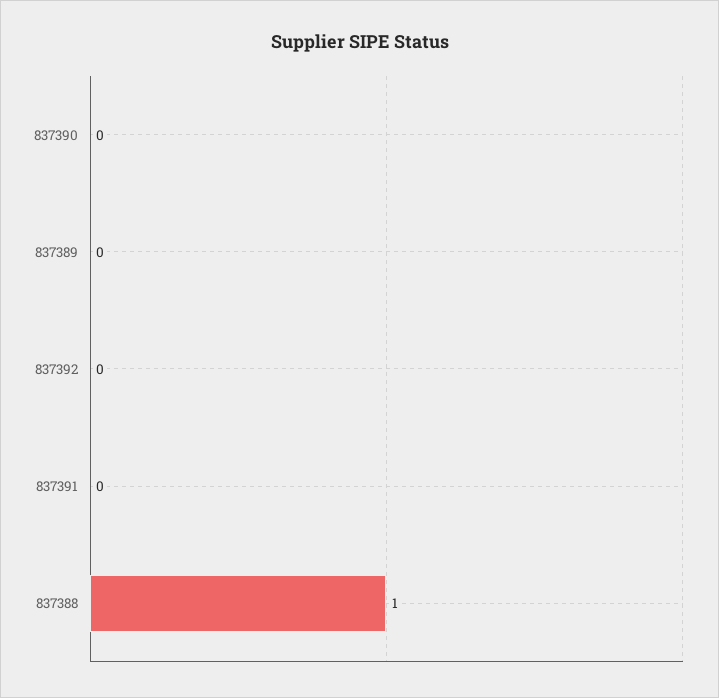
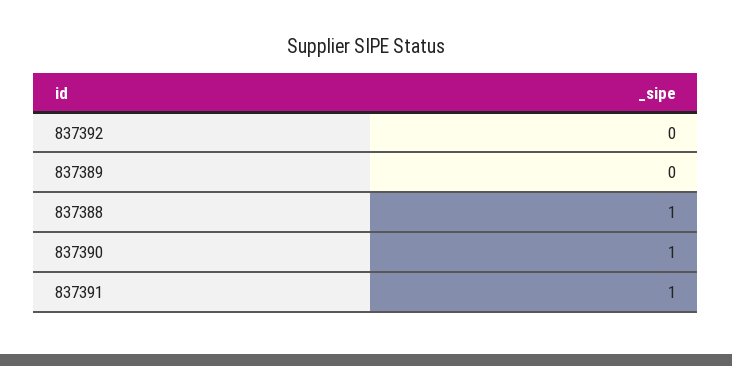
  {
-   "837390": 0,
+   "837390": 1,
    "837389": 0,
    "837392": 0,
-   "837391": 0,
+   "837391": 1,
    "837388": 1
  }

